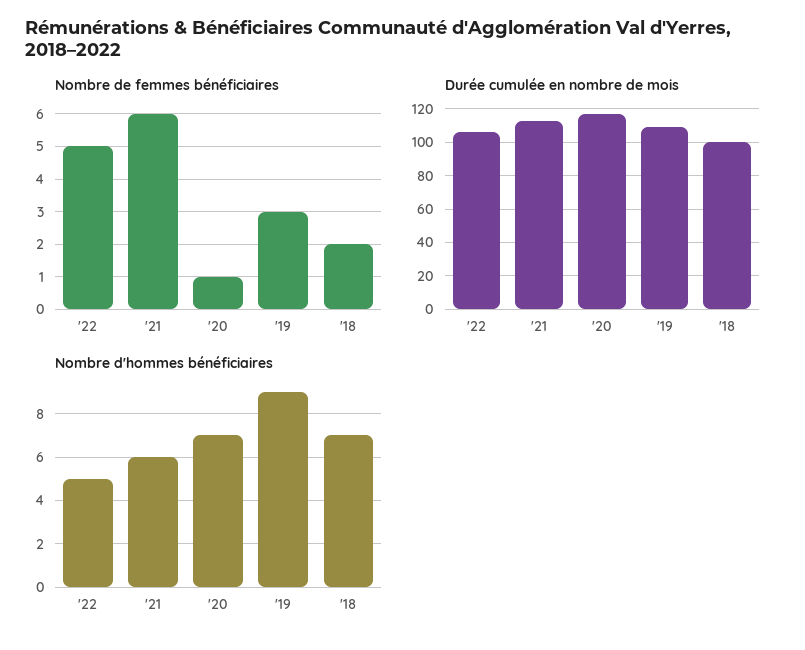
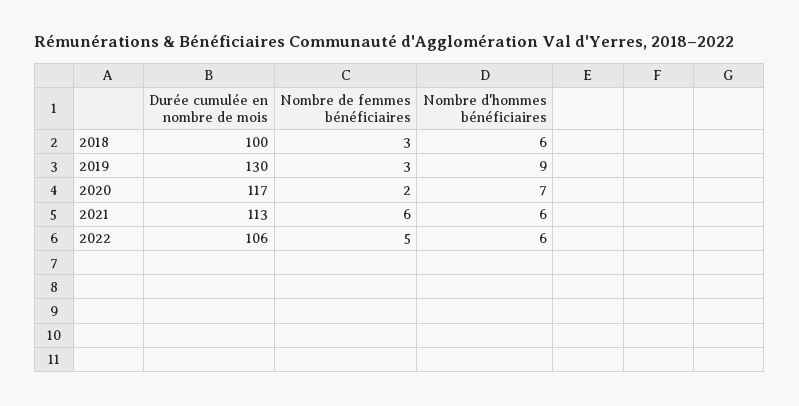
  {
    "Nombre de femmes bénéficiaires": {
      "'22": 5,
      "'21": 6,
-     "'20": 1,
+     "'20": 2,
      "'19": 3,
-     "'18": 2
+     "'18": 3
    },
    "Durée cumulée en nombre de mois": {
      "'22": 106,
      "'21": 113,
      "'20": 117,
-     "'19": 110,
+     "'19": 130,
      "'18": 100
    },
    "Nombre d'hommes bénéficiaires": {
-     "'22": 5,
+     "'22": 6,
      "'21": 6,
      "'20": 7,
      "'19": 9,
-     "'18": 7
+     "'18": 6
    }
  }

